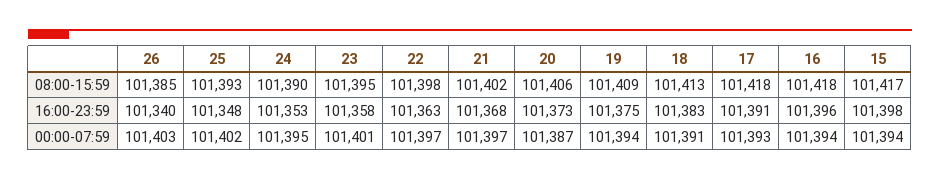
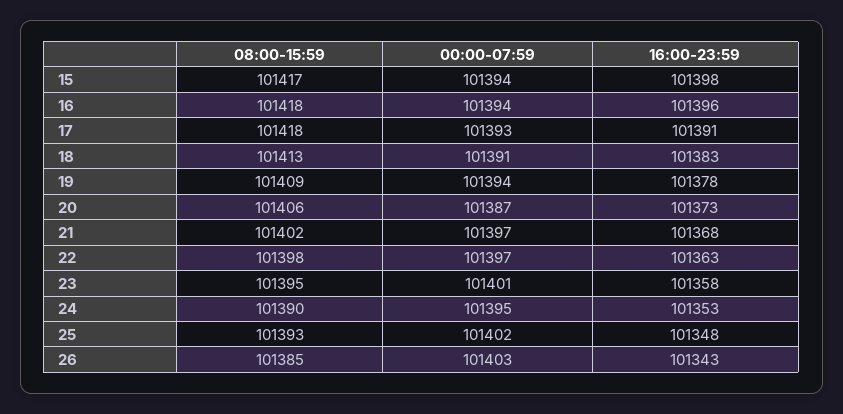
  {
    "26": {
      "08:00-15:59": 101385,
-     "16:00-23:59": 101340,
+     "16:00-23:59": 101343,
      "00:00-07:59": 101403
    },
    "25": {
      "08:00-15:59": 101393,
      "16:00-23:59": 101348,
      "00:00-07:59": 101402
    },
    "24": {
      "08:00-15:59": 101390,
      "16:00-23:59": 101353,
      "00:00-07:59": 101395
    },
    "23": {
      "08:00-15:59": 101395,
      "16:00-23:59": 101358,
      "00:00-07:59": 101401
    },
    "22": {
      "08:00-15:59": 101398,
      "16:00-23:59": 101363,
      "00:00-07:59": 101397
    },
    "21": {
      "08:00-15:59": 101402,
      "16:00-23:59": 101368,
      "00:00-07:59": 101397
    },
    "20": {
      "08:00-15:59": 101406,
      "16:00-23:59": 101373,
      "00:00-07:59": 101387
    },
    "19": {
      "08:00-15:59": 101409,
-     "16:00-23:59": 101375,
+     "16:00-23:59": 101378,
      "00:00-07:59": 101394
    },
    "18": {
      "08:00-15:59": 101413,
      "16:00-23:59": 101383,
      "00:00-07:59": 101391
    },
    "17": {
      "08:00-15:59": 101418,
      "16:00-23:59": 101391,
      "00:00-07:59": 101393
    },
    "16": {
      "08:00-15:59": 101418,
      "16:00-23:59": 101396,
      "00:00-07:59": 101394
    },
    "15": {
      "08:00-15:59": 101417,
      "16:00-23:59": 101398,
      "00:00-07:59": 101394
    }
  }

